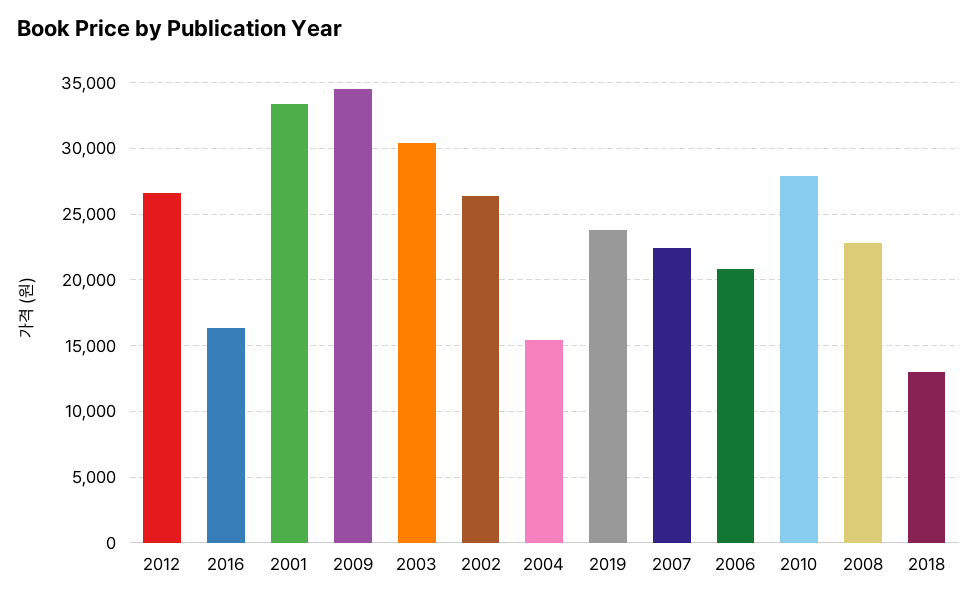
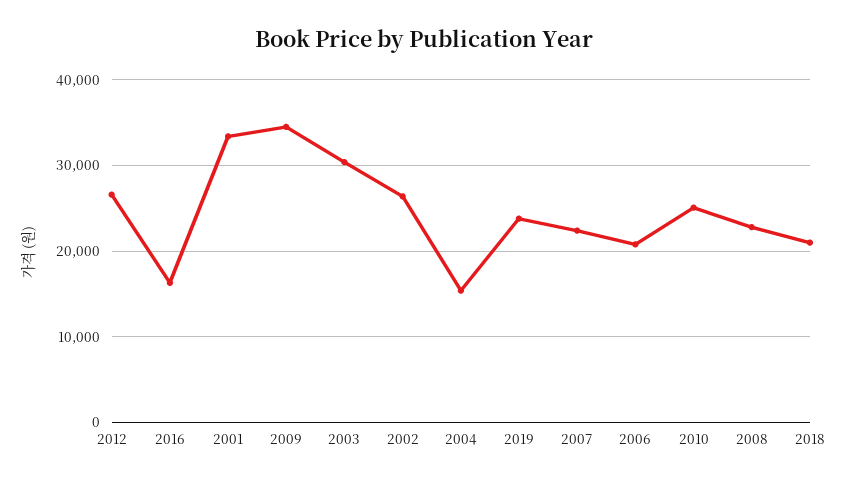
  {
    "2012": 26500,
    "2016": 16500,
    "2001": 33500,
    "2009": 34500,
    "2003": 30500,
    "2002": 26500,
    "2004": 15500,
    "2019": 24000,
    "2007": 22500,
    "2006": 21000,
-   "2010": 28000,
+   "2010": 25000,
    "2008": 23000,
-   "2018": 13000
+   "2018": 21000
  }

